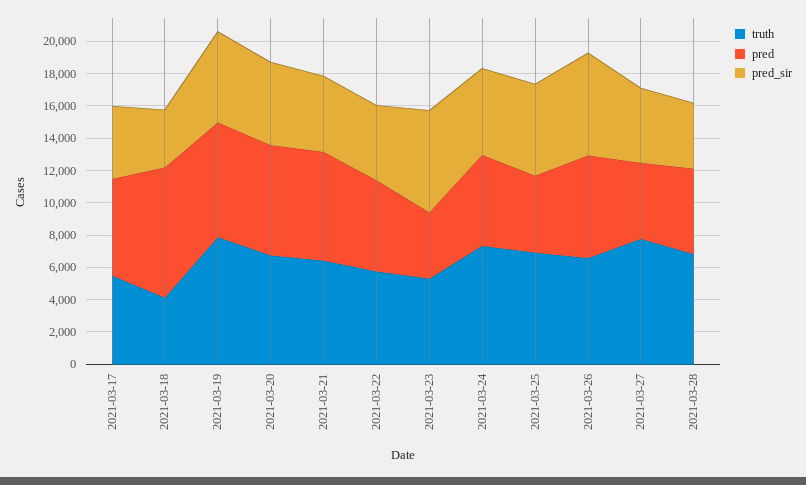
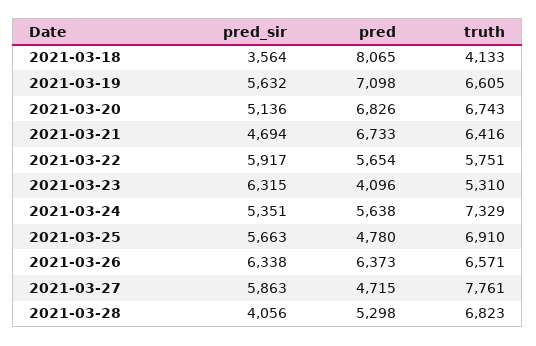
  {
    "truth": {
-     "2021-03-17": 5500,
      "2021-03-18": 4133,
-     "2021-03-19": 8000,
+     "2021-03-19": 6605,
      "2021-03-20": 6743,
      "2021-03-21": 6416,
      "2021-03-22": 5751,
      "2021-03-23": 5310,
      "2021-03-24": 7329,
      "2021-03-25": 6910,
      "2021-03-26": 6571,
      "2021-03-27": 7761,
      "2021-03-28": 6823
    },
    "pred": {
-     "2021-03-17": 6000,
      "2021-03-18": 8065,
      "2021-03-19": 7098,
      "2021-03-20": 6826,
      "2021-03-21": 6733,
      "2021-03-22": 5654,
      "2021-03-23": 4096,
      "2021-03-24": 5638,
      "2021-03-25": 4780,
      "2021-03-26": 6373,
      "2021-03-27": 4715,
      "2021-03-28": 5298
    },
    "pred_sir": {
-     "2021-03-17": 4500,
      "2021-03-18": 3564,
      "2021-03-19": 5632,
      "2021-03-20": 5136,
      "2021-03-21": 4694,
-     "2021-03-22": 4500,
+     "2021-03-22": 5917,
      "2021-03-23": 6315,
      "2021-03-24": 5351,
      "2021-03-25": 5663,
      "2021-03-26": 6338,
-     "2021-03-27": 4500,
+     "2021-03-27": 5863,
      "2021-03-28": 4056
    }
  }

